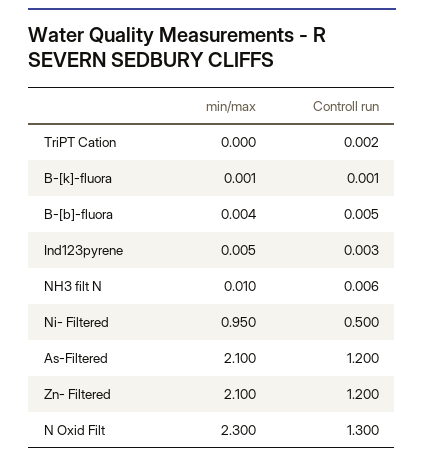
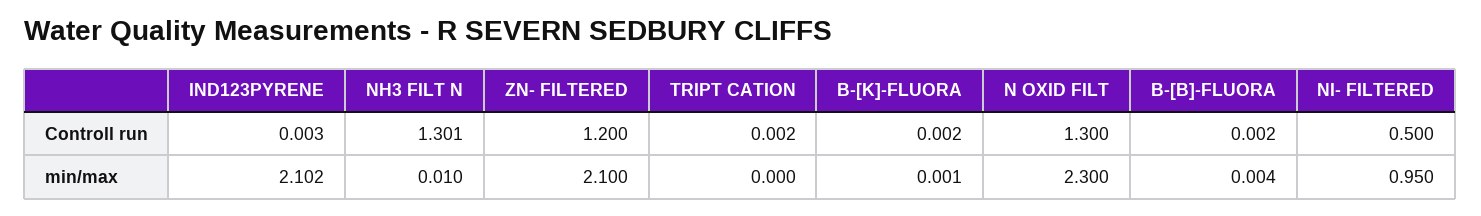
  {
    "min/max": {
      "TriPT Cation": 0,
      "B-[k]-fluora": 0.001,
      "B-[b]-fluora": 0.004,
-     "Ind123pyrene": 0.005,
+     "Ind123pyrene": 2.102,
      "NH3 filt N": 0.01,
      "Ni- Filtered": 0.95,
-     "As-Filtered": 2.1,
      "Zn- Filtered": 2.1,
      "N Oxid Filt": 2.3
    },
    "Controll run": {
      "TriPT Cation": 0.002,
-     "B-[k]-fluora": 0.001,
+     "B-[k]-fluora": 0.002,
-     "B-[b]-fluora": 0.005,
+     "B-[b]-fluora": 0.002,
      "Ind123pyrene": 0.003,
-     "NH3 filt N": 0.006,
+     "NH3 filt N": 1.301,
      "Ni- Filtered": 0.5,
-     "As-Filtered": 1.2,
      "Zn- Filtered": 1.2,
      "N Oxid Filt": 1.3
    }
  }

